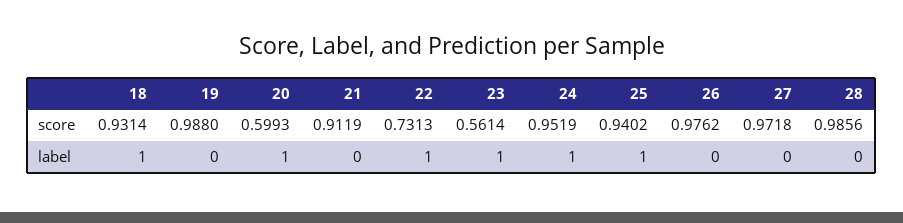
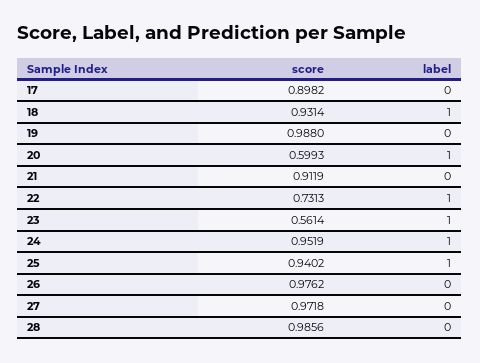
  {
    "18": {
      "score": 0.9314,
      "label": 1
    },
    "19": {
      "score": 0.988,
      "label": 0
    },
    "20": {
      "score": 0.5993,
      "label": 1
    },
    "21": {
      "score": 0.9119,
      "label": 0
    },
    "22": {
      "score": 0.7313,
      "label": 1
    },
    "23": {
      "score": 0.5614,
      "label": 1
    },
    "24": {
      "score": 0.9519,
      "label": 1
    },
    "25": {
      "score": 0.9402,
      "label": 1
    },
    "26": {
      "score": 0.9762,
      "label": 0
    },
    "27": {
      "score": 0.9718,
      "label": 0
    },
    "28": {
      "score": 0.9856,
      "label": 0
-   }
+   },
+   "17": {
+     "score": 0.8982,
+     "label": 0
+   }
  }

